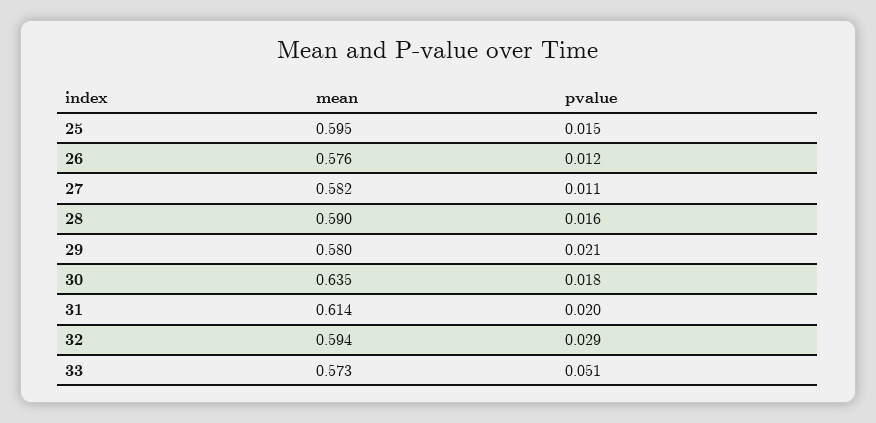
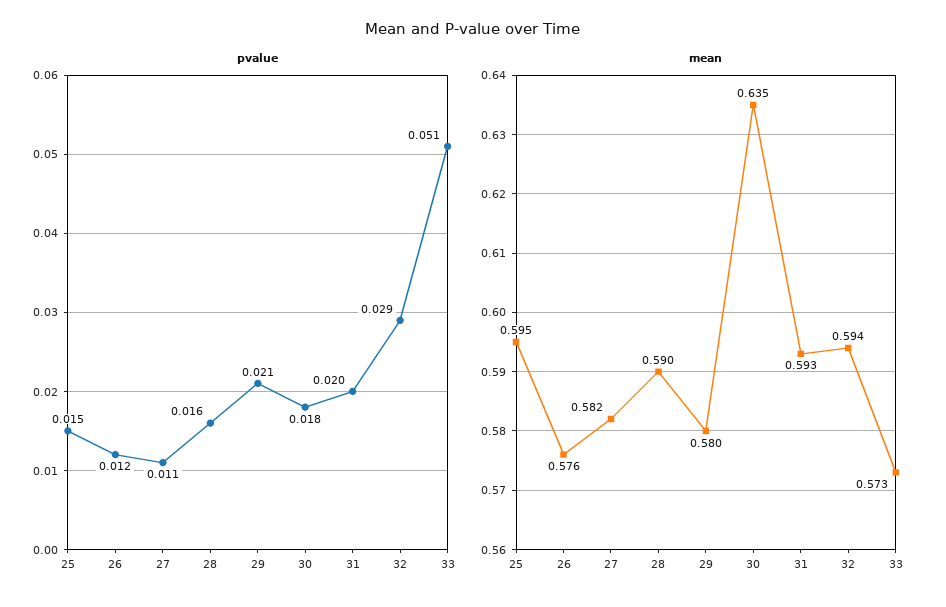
  {
    "mean": {
      "25": 0.595,
      "26": 0.576,
      "27": 0.582,
      "28": 0.59,
      "29": 0.58,
      "30": 0.635,
-     "31": 0.614,
+     "31": 0.593,
      "32": 0.594,
      "33": 0.573
    },
    "pvalue": {
      "25": 0.015,
      "26": 0.012,
      "27": 0.011,
      "28": 0.016,
      "29": 0.021,
      "30": 0.018,
      "31": 0.02,
      "32": 0.029,
      "33": 0.051
    }
  }

